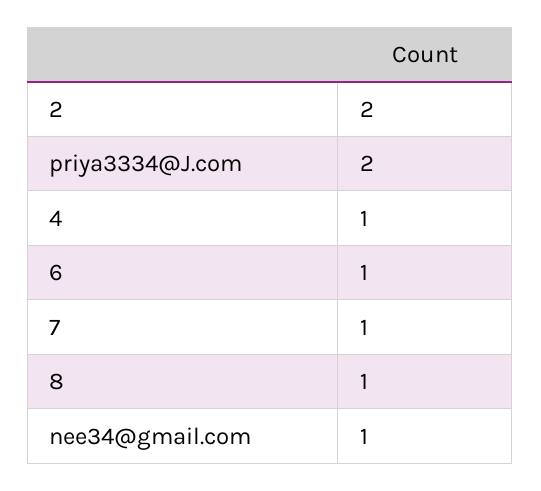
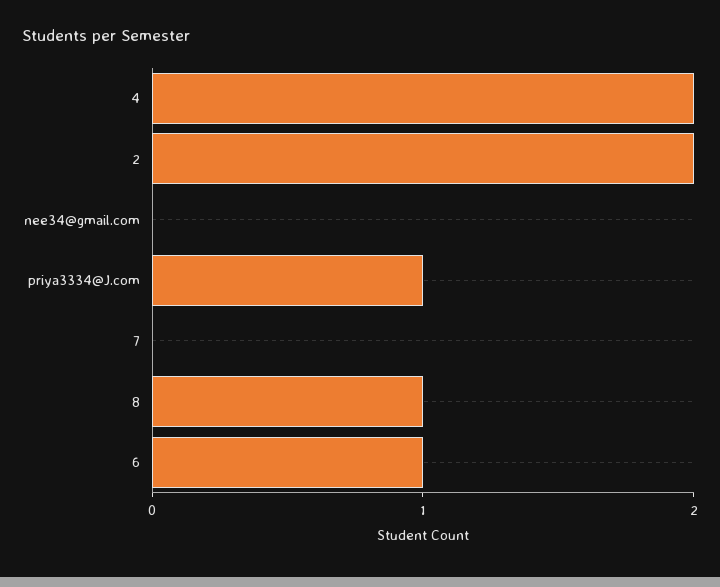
  {
    "2": 2,
-   "priya3334@J.com": 2,
+   "priya3334@J.com": 1,
-   "4": 1,
+   "4": 2,
    "6": 1,
-   "7": 1,
+   "7": 0,
    "8": 1,
-   "nee34@gmail.com": 1
+   "nee34@gmail.com": 0
  }

